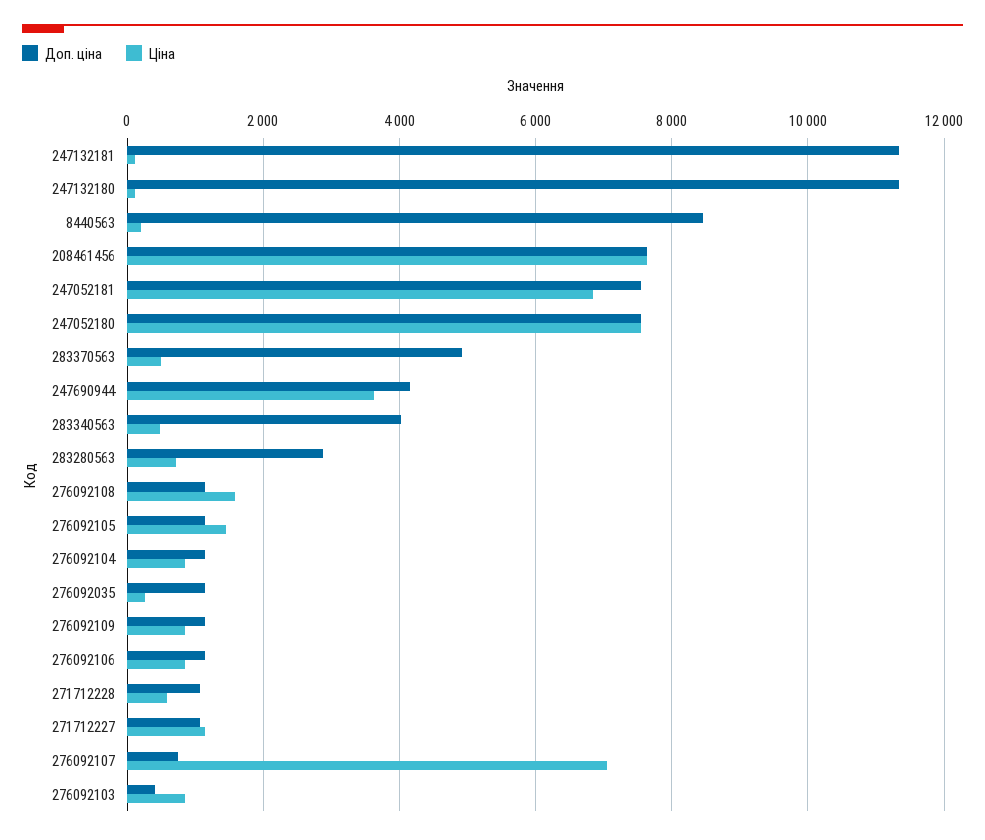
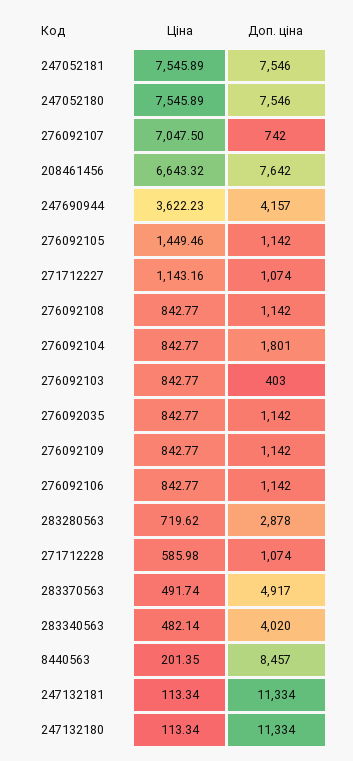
  {
    "Доп. ціна": {
      "247132181": 11334,
      "247132180": 11334,
      "8440563": 8457,
      "208461456": 7642,
      "247052181": 7546,
      "247052180": 7546,
      "283370563": 4917,
      "247690944": 4157,
      "283340563": 4020,
      "283280563": 2878,
      "276092108": 1142,
      "276092105": 1142,
-     "276092104": 1200,
+     "276092104": 1801,
      "276092035": 1142,
      "276092109": 1142,
      "276092106": 1142,
      "271712228": 1074,
      "271712227": 1074,
      "276092107": 742,
      "276092103": 403
    },
    "Ціна": {
      "247132181": 113.34,
      "247132180": 113.34,
      "8440563": 201.35,
-     "208461456": 7600,
+     "208461456": 6643.32,
-     "247052181": 6800,
+     "247052181": 7545.89,
      "247052180": 7545.89,
      "283370563": 491.74,
      "247690944": 3622.23,
      "283340563": 482.14,
      "283280563": 719.62,
-     "276092108": 1600,
+     "276092108": 842.77,
      "276092105": 1449.46,
      "276092104": 842.77,
-     "276092035": 200,
+     "276092035": 842.77,
      "276092109": 842.77,
      "276092106": 842.77,
      "271712228": 585.98,
      "271712227": 1143.16,
      "276092107": 7047.5,
      "276092103": 842.77
    }
  }

